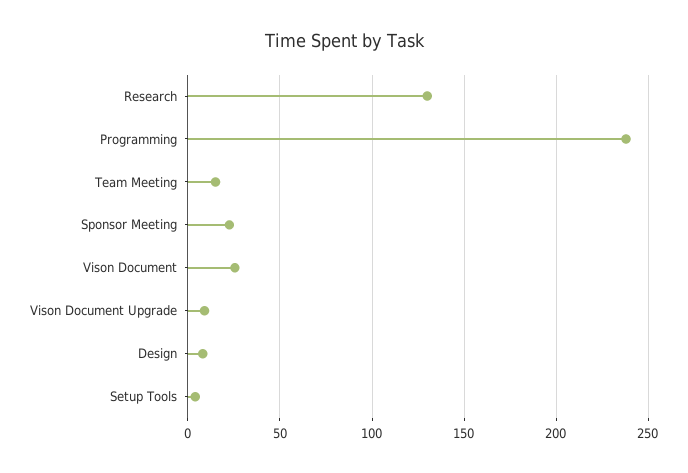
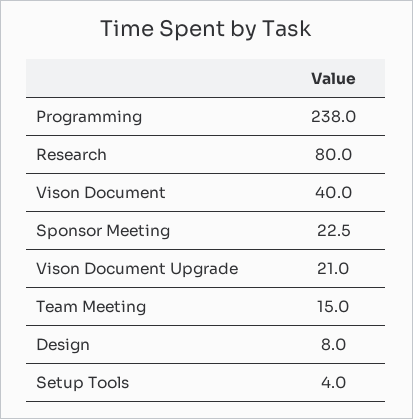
  {
-   "Research": 130,
+   "Research": 80,
    "Programming": 238,
    "Team Meeting": 15,
    "Sponsor Meeting": 22.5,
-   "Vison Document": 25,
+   "Vison Document": 40,
-   "Vison Document Upgrade": 10,
+   "Vison Document Upgrade": 21,
    "Design": 8,
    "Setup Tools": 4
  }

